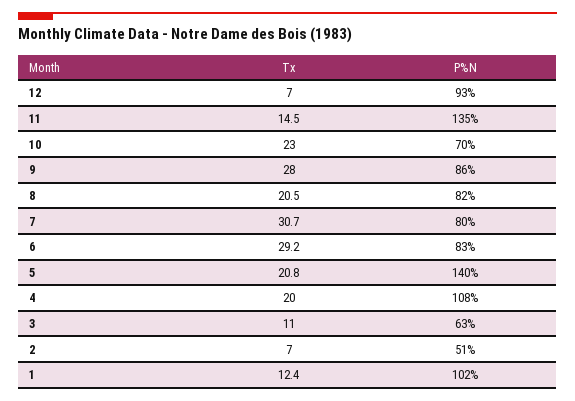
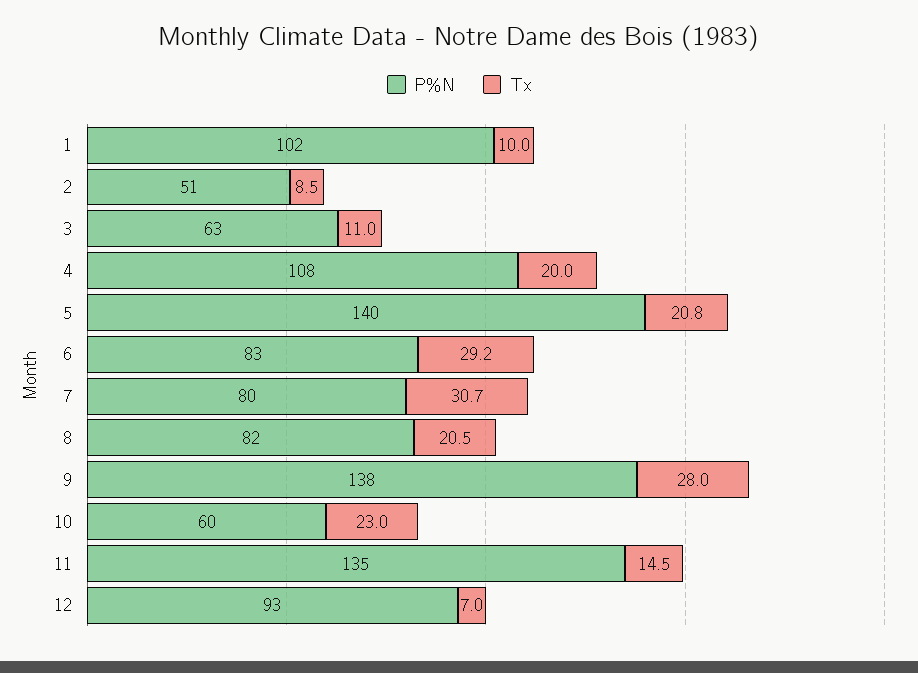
  {
    "Tx": {
      "12": 7,
      "11": 14.5,
      "10": 23,
      "9": 28,
      "8": 20.5,
      "7": 30.7,
      "6": 29.2,
      "5": 20.8,
      "4": 20,
      "3": 11,
-     "2": 7,
+     "2": 8.5,
-     "1": 12.4
+     "1": 10
    },
    "P%N": {
      "12": 93,
      "11": 135,
-     "10": 70,
+     "10": 60,
-     "9": 86,
+     "9": 138,
      "8": 82,
      "7": 80,
      "6": 83,
      "5": 140,
      "4": 108,
      "3": 63,
      "2": 51,
      "1": 102
    }
  }

